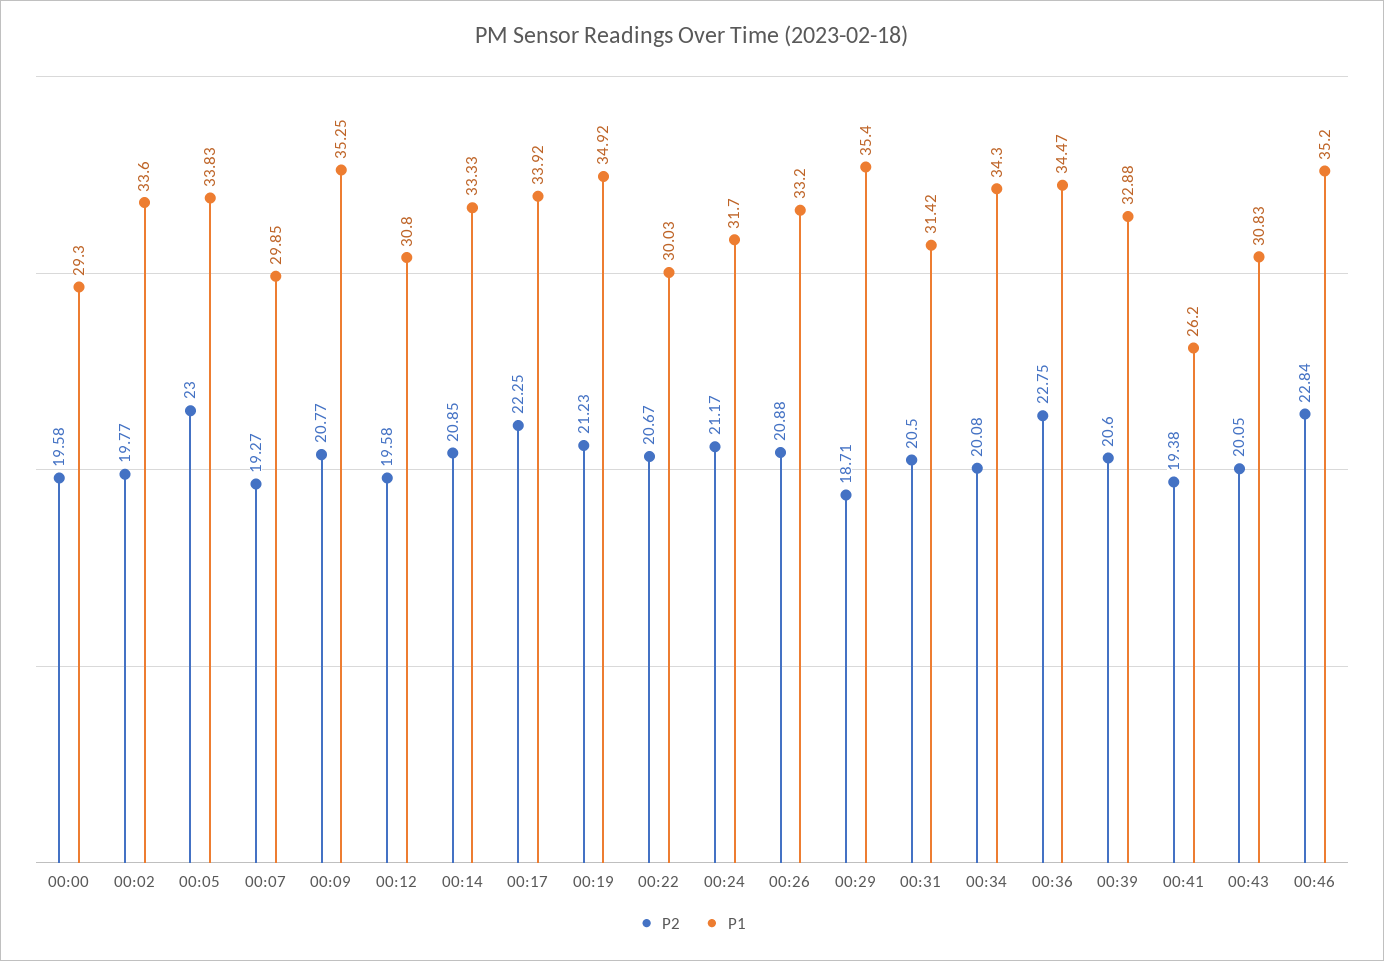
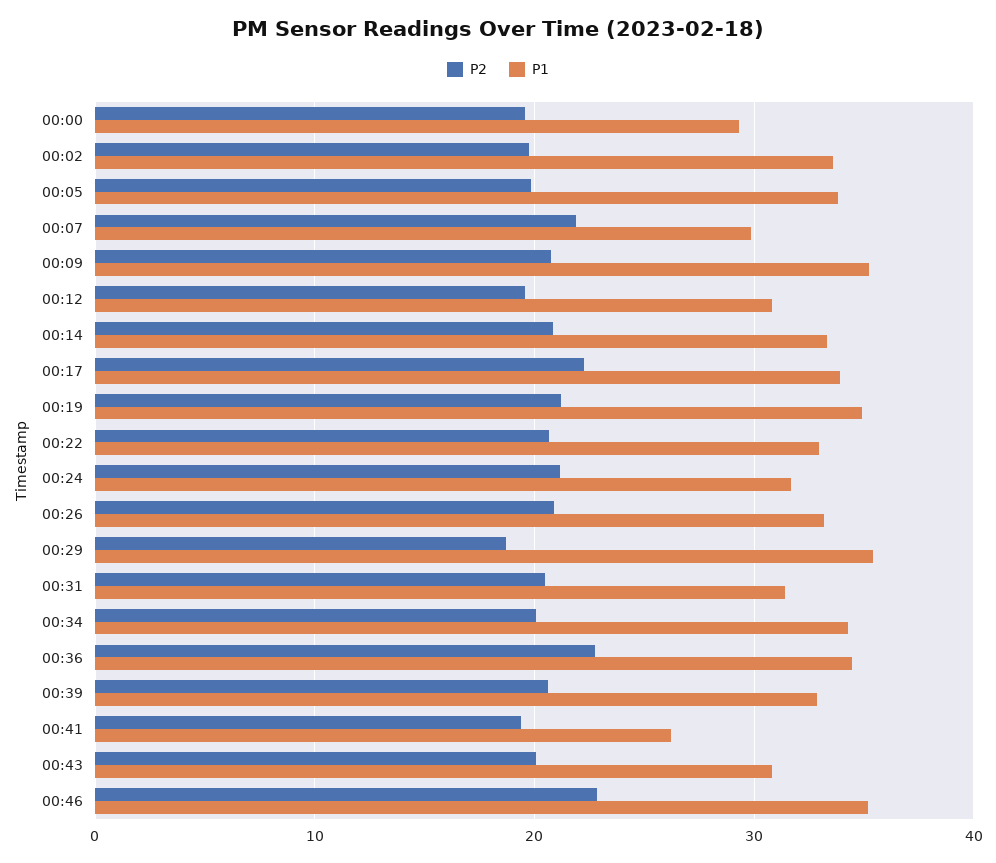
  {
    "P2": {
      "00:00": 19.58,
      "00:02": 19.77,
-     "00:05": 23,
+     "00:05": 20,
-     "00:07": 19.27,
+     "00:07": 22,
      "00:09": 20.77,
      "00:12": 19.58,
      "00:14": 20.85,
      "00:17": 22.25,
      "00:19": 21.23,
      "00:22": 20.67,
      "00:24": 21.17,
      "00:26": 20.88,
      "00:29": 18.71,
      "00:31": 20.5,
      "00:34": 20.08,
      "00:36": 22.75,
      "00:39": 20.6,
      "00:41": 19.38,
      "00:43": 20.05,
      "00:46": 22.84
    },
    "P1": {
      "00:00": 29.3,
      "00:02": 33.6,
      "00:05": 33.83,
      "00:07": 29.85,
      "00:09": 35.25,
      "00:12": 30.8,
      "00:14": 33.33,
      "00:17": 33.92,
      "00:19": 34.92,
-     "00:22": 30.03,
+     "00:22": 33,
      "00:24": 31.7,
      "00:26": 33.2,
      "00:29": 35.4,
      "00:31": 31.42,
      "00:34": 34.3,
      "00:36": 34.47,
      "00:39": 32.88,
      "00:41": 26.2,
      "00:43": 30.83,
      "00:46": 35.2
    }
  }

